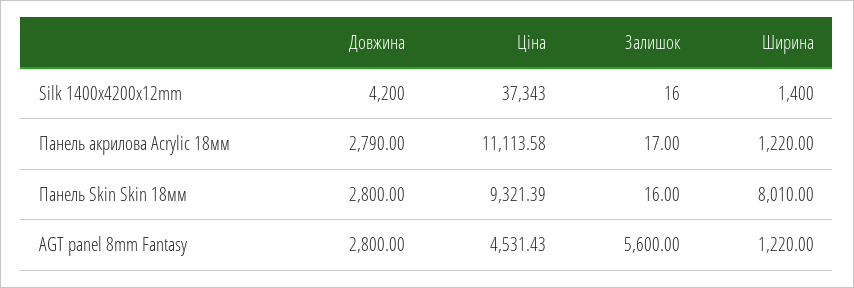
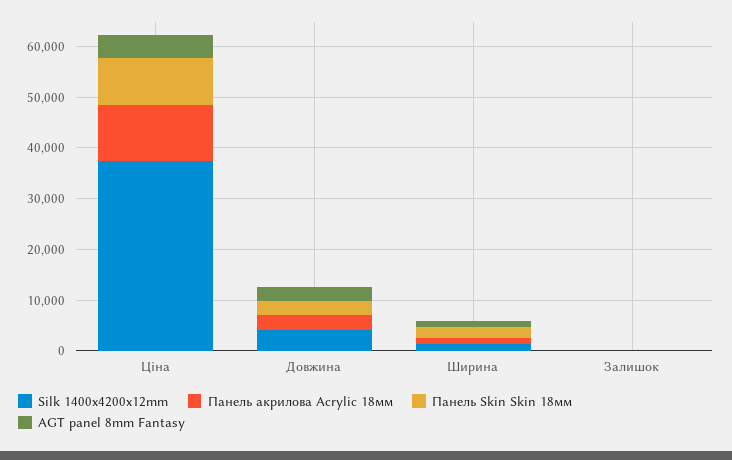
  {
    "Silk 1400x4200x12mm": {
      "Довжина": 4200,
      "Ціна": 37343,
      "Залишок": 16,
      "Ширина": 1400
    },
    "Панель акрилова Acrylic 18мм": {
      "Довжина": 2790,
      "Ціна": 11113.58,
      "Залишок": 17,
      "Ширина": 1220
    },
    "Панель Skin Skin 18мм": {
      "Довжина": 2800,
      "Ціна": 9321.39,
      "Залишок": 16,
-     "Ширина": 8010
+     "Ширина": 2000
    },
    "AGT panel 8mm Fantasy": {
      "Довжина": 2800,
      "Ціна": 4531.43,
-     "Залишок": 5600,
+     "Залишок": 0,
      "Ширина": 1220
    }
  }

